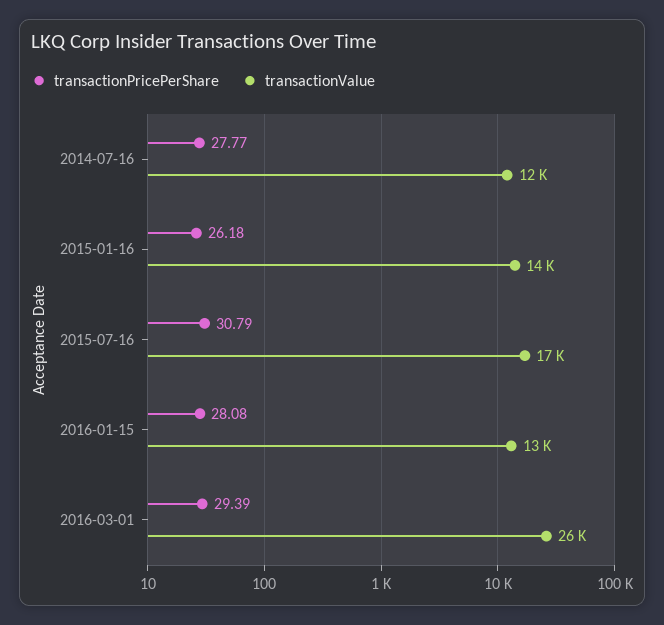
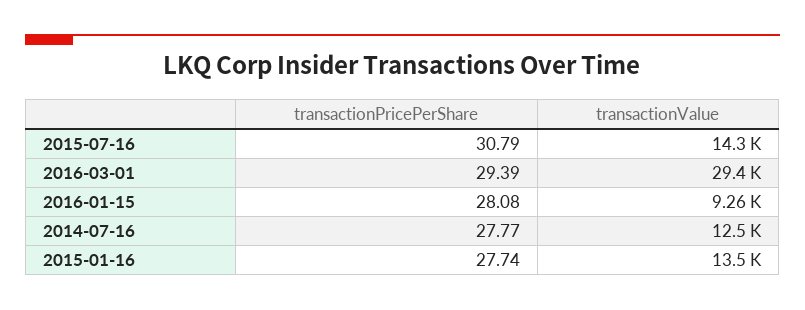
  {
    "transactionPricePerShare": {
      "2014-07-16": 27.77,
-     "2015-01-16": 26.18,
+     "2015-01-16": 27.74,
      "2015-07-16": 30.79,
      "2016-01-15": 28.08,
      "2016-03-01": 29.39
    },
    "transactionValue": {
      "2014-07-16": 12500,
      "2015-01-16": 13500,
-     "2015-07-16": 17000,
+     "2015-07-16": 14300,
-     "2016-01-15": 13000,
+     "2016-01-15": 9260,
-     "2016-03-01": 26000
+     "2016-03-01": 29400
    }
  }

